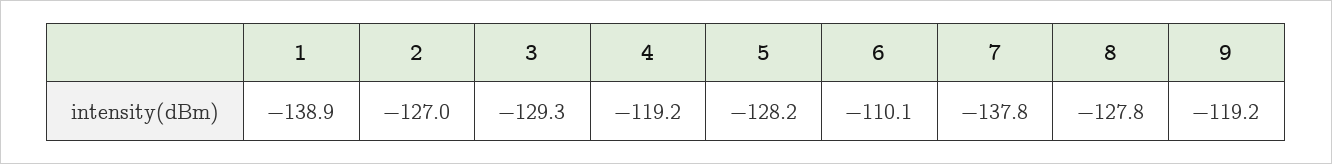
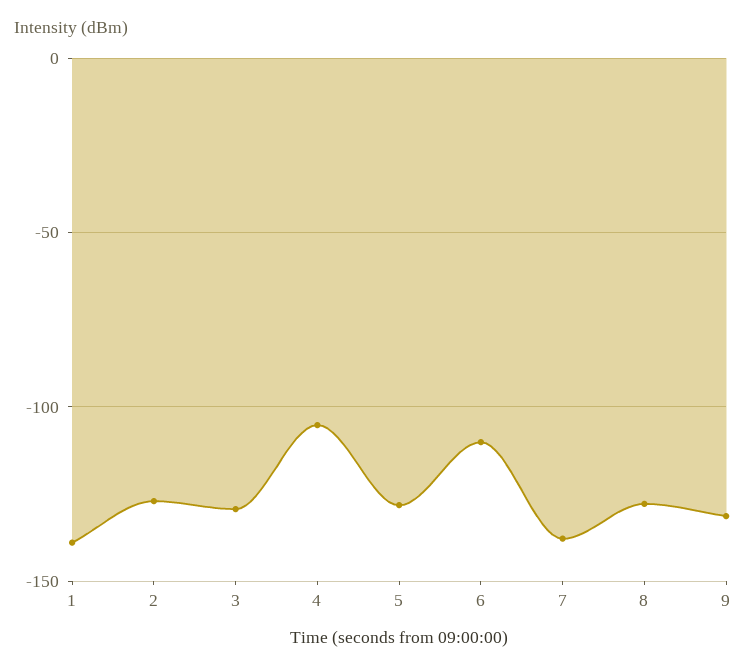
  {
    "1": -138.9,
    "2": -127,
    "3": -129.3,
-   "4": -119.2,
+   "4": -105,
    "5": -128.2,
    "6": -110.1,
    "7": -137.8,
    "8": -127.8,
-   "9": -119.2
+   "9": -130
  }

